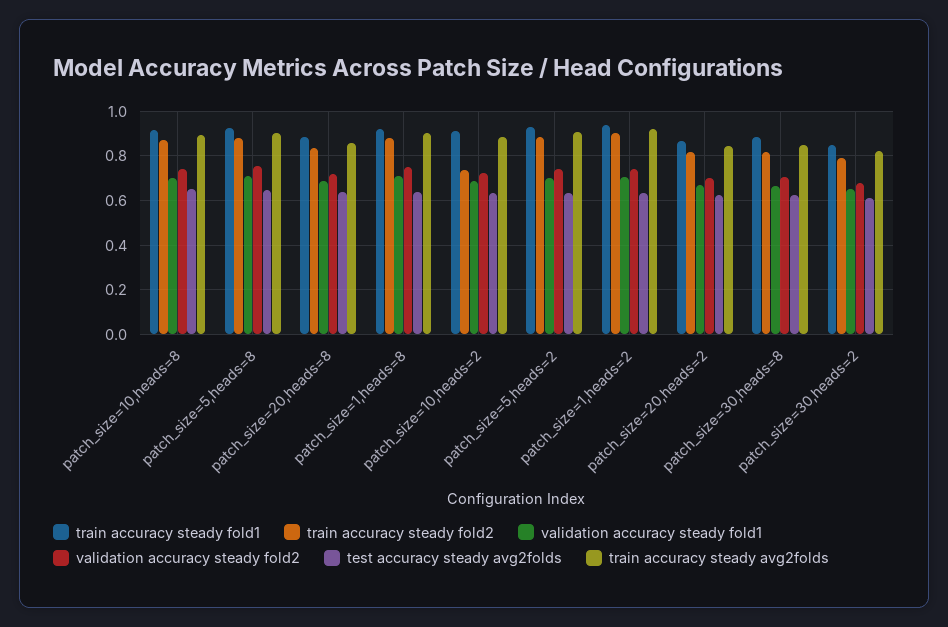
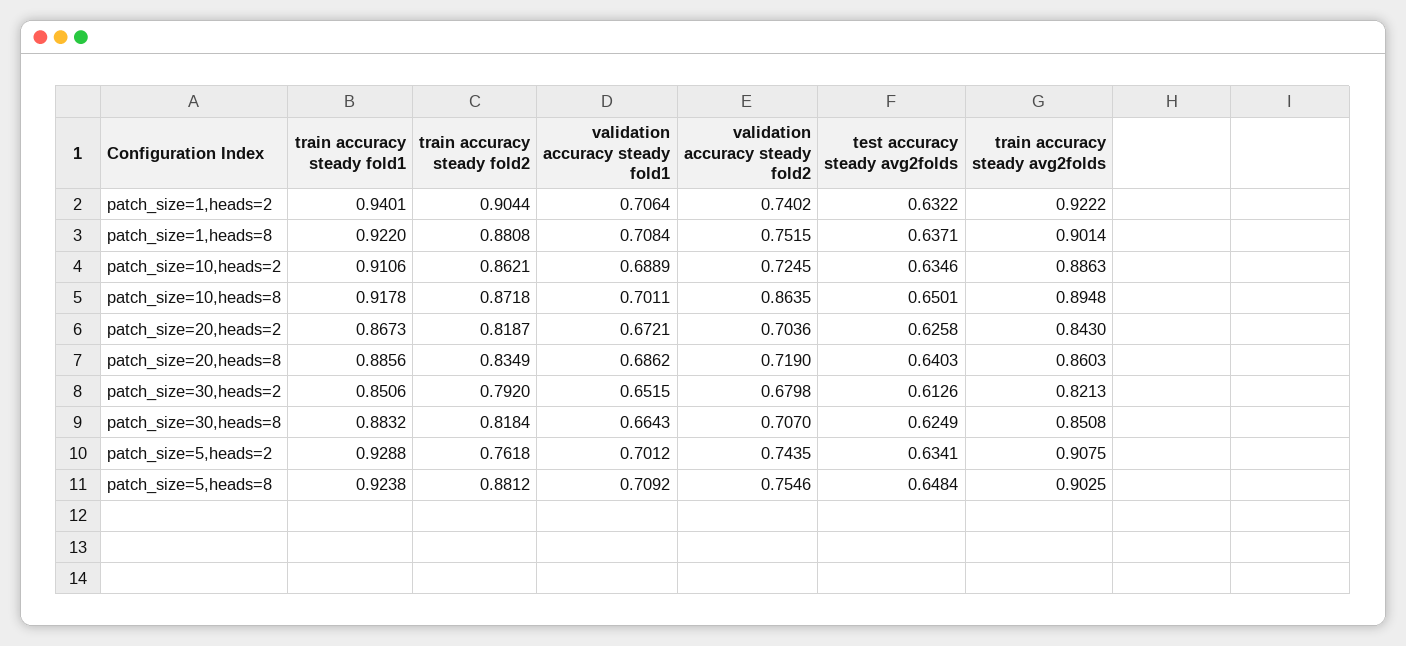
  {
    "train accuracy steady fold1": {
      "patch_size=10,heads=8": 0.9178,
      "patch_size=5,heads=8": 0.9238,
      "patch_size=20,heads=8": 0.8856,
      "patch_size=1,heads=8": 0.922,
      "patch_size=10,heads=2": 0.9106,
      "patch_size=5,heads=2": 0.9288,
      "patch_size=1,heads=2": 0.9401,
      "patch_size=20,heads=2": 0.8673,
      "patch_size=30,heads=8": 0.8832,
      "patch_size=30,heads=2": 0.8506
    },
    "train accuracy steady fold2": {
      "patch_size=10,heads=8": 0.8718,
      "patch_size=5,heads=8": 0.8812,
      "patch_size=20,heads=8": 0.8349,
      "patch_size=1,heads=8": 0.8808,
-     "patch_size=10,heads=2": 0.75,
+     "patch_size=10,heads=2": 0.8621,
-     "patch_size=5,heads=2": 0.9,
+     "patch_size=5,heads=2": 0.7618,
      "patch_size=1,heads=2": 0.9044,
      "patch_size=20,heads=2": 0.8187,
      "patch_size=30,heads=8": 0.8184,
      "patch_size=30,heads=2": 0.792
    },
    "validation accuracy steady fold1": {
      "patch_size=10,heads=8": 0.7011,
      "patch_size=5,heads=8": 0.7092,
      "patch_size=20,heads=8": 0.6862,
      "patch_size=1,heads=8": 0.7084,
      "patch_size=10,heads=2": 0.6889,
      "patch_size=5,heads=2": 0.7012,
      "patch_size=1,heads=2": 0.7064,
      "patch_size=20,heads=2": 0.6721,
      "patch_size=30,heads=8": 0.6643,
      "patch_size=30,heads=2": 0.6515
    },
    "validation accuracy steady fold2": {
-     "patch_size=10,heads=8": 0.75,
+     "patch_size=10,heads=8": 0.8635,
      "patch_size=5,heads=8": 0.7546,
      "patch_size=20,heads=8": 0.719,
      "patch_size=1,heads=8": 0.7515,
      "patch_size=10,heads=2": 0.7245,
      "patch_size=5,heads=2": 0.7435,
      "patch_size=1,heads=2": 0.7402,
      "patch_size=20,heads=2": 0.7036,
      "patch_size=30,heads=8": 0.707,
      "patch_size=30,heads=2": 0.6798
    },
    "test accuracy steady avg2folds": {
      "patch_size=10,heads=8": 0.6501,
      "patch_size=5,heads=8": 0.6484,
      "patch_size=20,heads=8": 0.6403,
      "patch_size=1,heads=8": 0.6371,
      "patch_size=10,heads=2": 0.6346,
      "patch_size=5,heads=2": 0.6341,
      "patch_size=1,heads=2": 0.6322,
      "patch_size=20,heads=2": 0.6258,
      "patch_size=30,heads=8": 0.6249,
      "patch_size=30,heads=2": 0.6126
    },
    "train accuracy steady avg2folds": {
      "patch_size=10,heads=8": 0.8948,
      "patch_size=5,heads=8": 0.9025,
      "patch_size=20,heads=8": 0.8603,
      "patch_size=1,heads=8": 0.9014,
      "patch_size=10,heads=2": 0.8863,
      "patch_size=5,heads=2": 0.9075,
      "patch_size=1,heads=2": 0.9222,
      "patch_size=20,heads=2": 0.843,
      "patch_size=30,heads=8": 0.8508,
      "patch_size=30,heads=2": 0.8213
    }
  }

